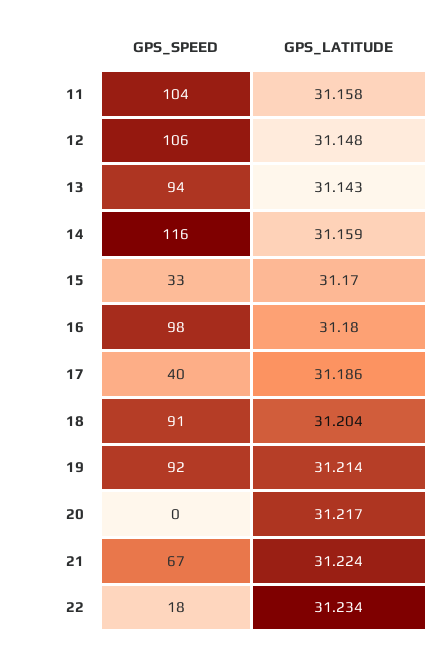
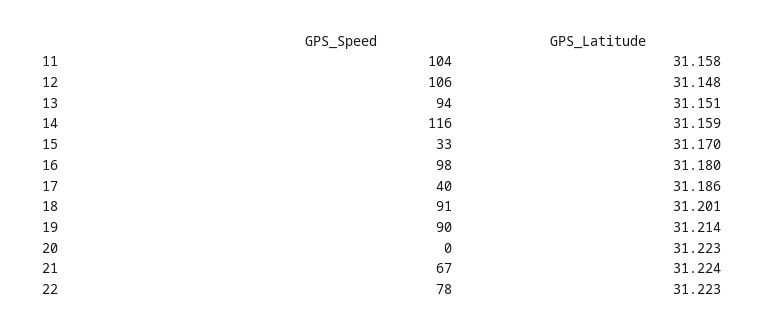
  {
    "GPS_SPEED": {
      "11": 104,
      "12": 106,
      "13": 94,
      "14": 116,
      "15": 33,
      "16": 98,
      "17": 40,
      "18": 91,
-     "19": 92,
+     "19": 90,
      "20": 0,
      "21": 67,
-     "22": 18
+     "22": 78
    },
    "GPS_LATITUDE": {
      "11": 31.158,
      "12": 31.148,
-     "13": 31.143,
+     "13": 31.151,
      "14": 31.159,
      "15": 31.17,
      "16": 31.18,
      "17": 31.186,
-     "18": 31.204,
+     "18": 31.201,
      "19": 31.214,
-     "20": 31.217,
+     "20": 31.223,
      "21": 31.224,
-     "22": 31.234
+     "22": 31.223
    }
  }

